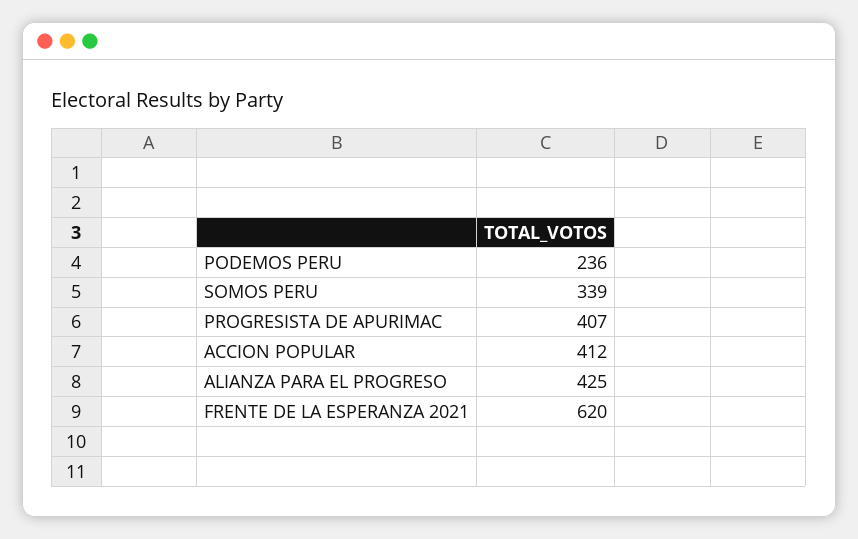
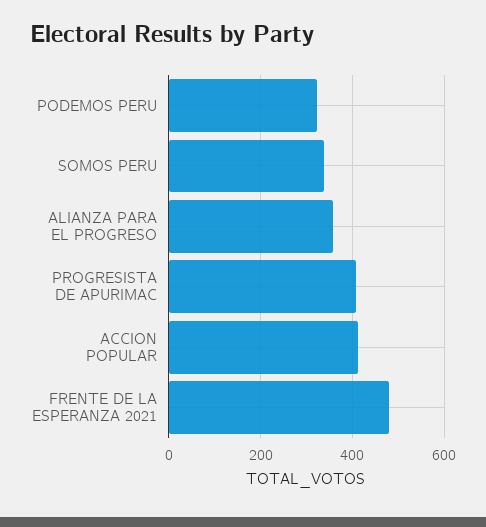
  {
-   "PODEMOS PERU": 236,
+   "PODEMOS PERU": 320,
    "SOMOS PERU": 339,
    "PROGRESISTA DE APURIMAC": 407,
    "ACCION POPULAR": 412,
-   "ALIANZA PARA EL PROGRESO": 425,
+   "ALIANZA PARA EL PROGRESO": 360,
-   "FRENTE DE LA ESPERANZA 2021": 620
+   "FRENTE DE LA ESPERANZA 2021": 480
  }

